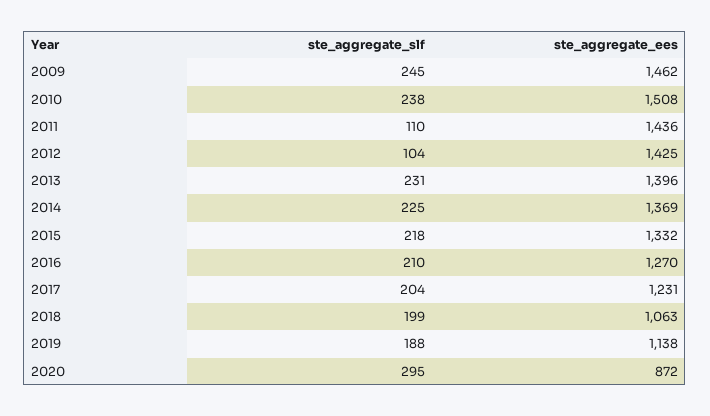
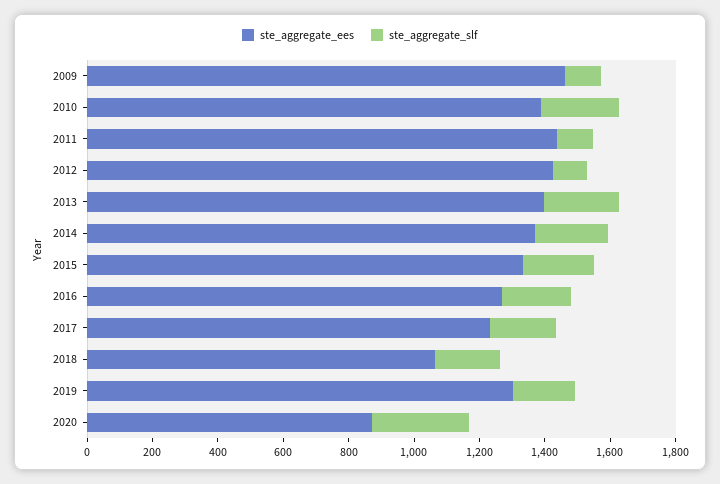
  {
    "ste_aggregate_slf": {
-     "2009": 245,
+     "2009": 100,
      "2010": 238,
      "2011": 110,
      "2012": 104,
      "2013": 231,
      "2014": 225,
      "2015": 218,
      "2016": 210,
      "2017": 204,
      "2018": 199,
      "2019": 188,
      "2020": 295
    },
    "ste_aggregate_ees": {
      "2009": 1462,
-     "2010": 1508,
+     "2010": 1400,
      "2011": 1436,
      "2012": 1425,
      "2013": 1396,
      "2014": 1369,
      "2015": 1332,
      "2016": 1270,
      "2017": 1231,
      "2018": 1063,
-     "2019": 1138,
+     "2019": 1300,
      "2020": 872
    }
  }

